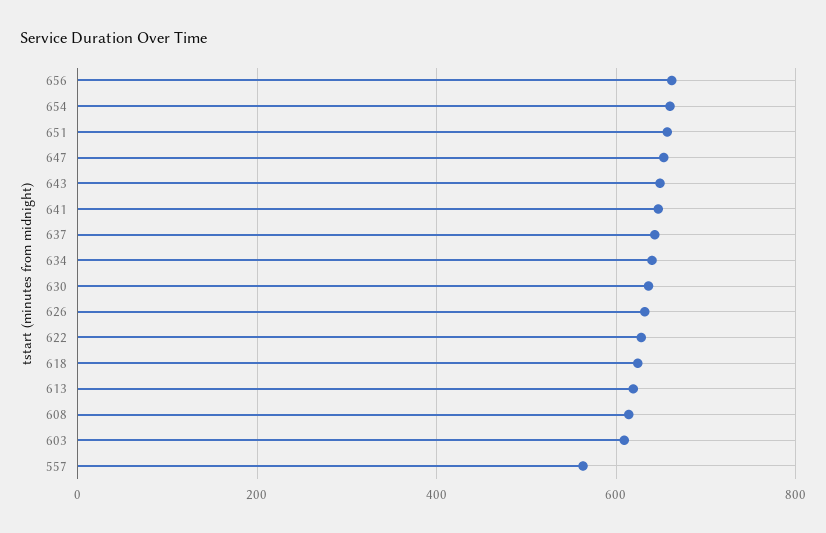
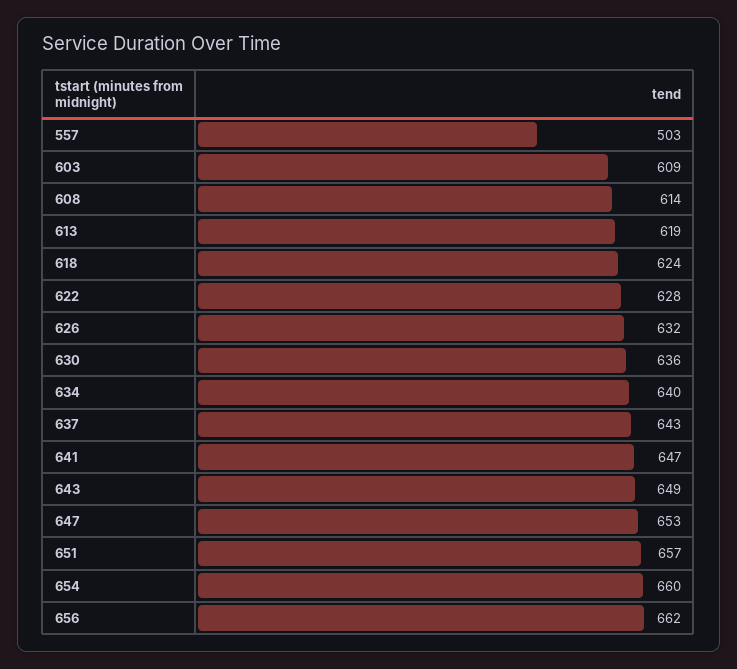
  {
    "656": 662,
    "654": 660,
    "651": 657,
    "647": 653,
    "643": 649,
    "641": 647,
    "637": 643,
    "634": 640,
    "630": 636,
    "626": 632,
    "622": 628,
    "618": 624,
    "613": 619,
    "608": 614,
    "603": 609,
-   "557": 560
+   "557": 503
  }

